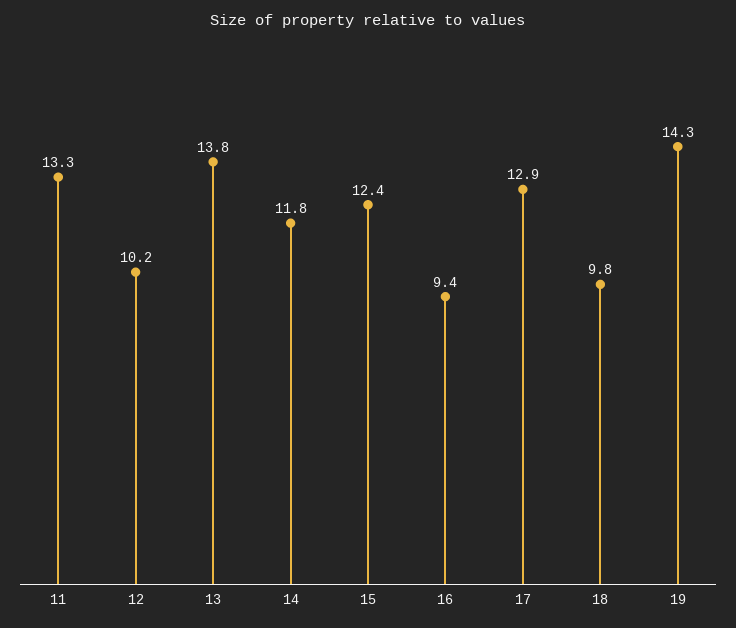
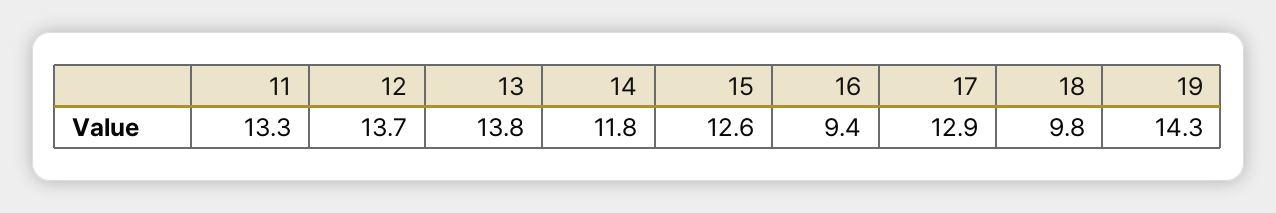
  {
    "11": 13.3,
-   "12": 10.2,
+   "12": 13.7,
    "13": 13.8,
    "14": 11.8,
-   "15": 12.4,
+   "15": 12.6,
    "16": 9.4,
    "17": 12.9,
    "18": 9.8,
    "19": 14.3
  }

